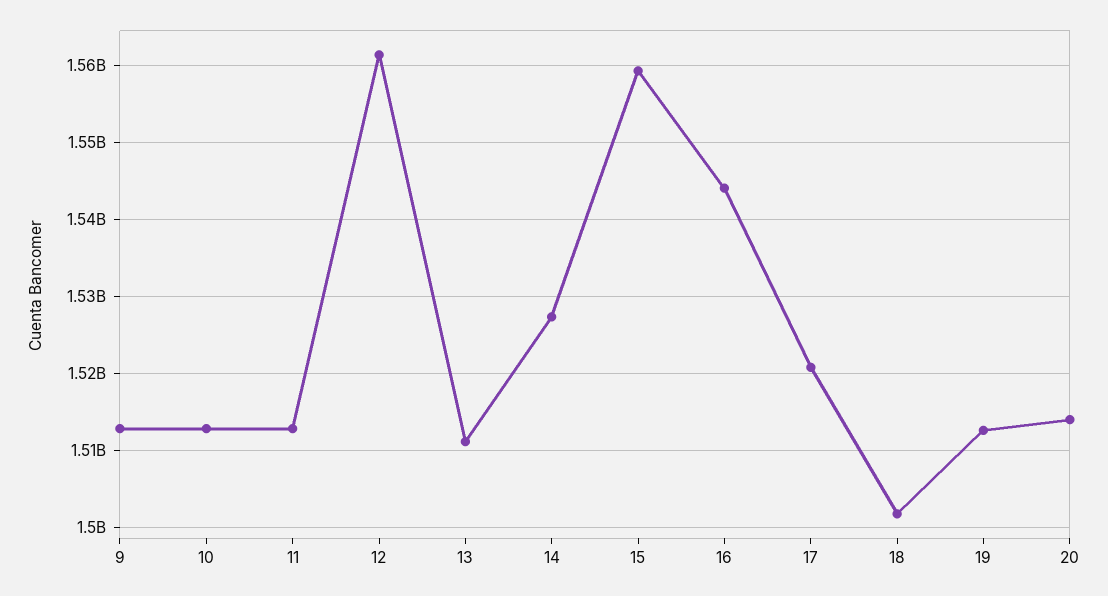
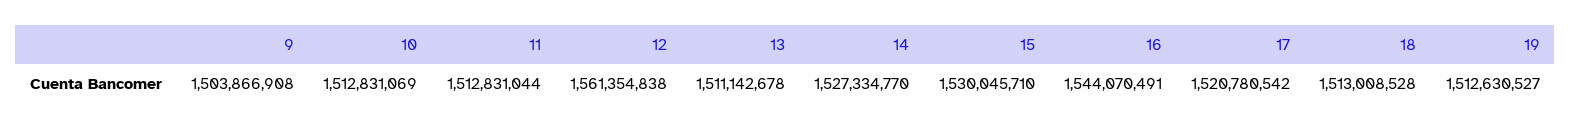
  {
-   "9": 1513000000,
+   "9": 1503866908,
    "10": 1512831069,
    "11": 1512831044,
    "12": 1561354838,
    "13": 1511142678,
    "14": 1527334770,
-   "15": 1559000000,
+   "15": 1530045710,
    "16": 1544070491,
    "17": 1520780542,
-   "18": 1502000000,
+   "18": 1513008528,
-   "19": 1512630527,
+   "19": 1512630527
-   "20": 1514000000
  }

